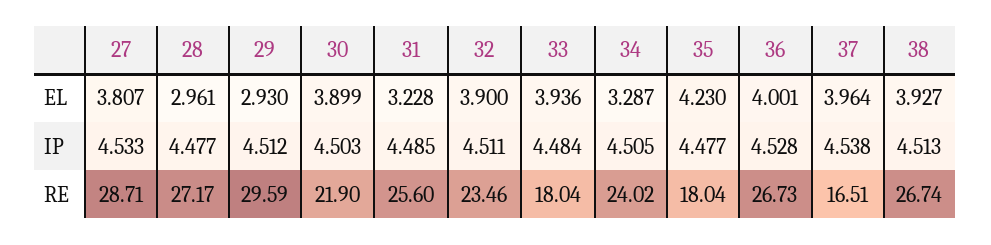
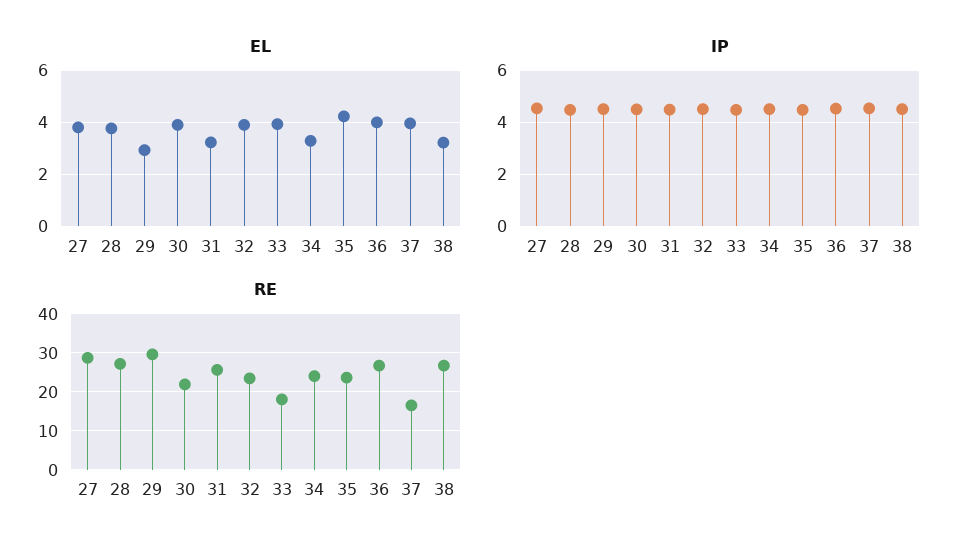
  {
    "EL": {
      "27": 3.807,
-     "28": 2.961,
+     "28": 3.75,
      "29": 2.93,
      "30": 3.899,
      "31": 3.228,
      "32": 3.9,
      "33": 3.936,
      "34": 3.287,
      "35": 4.23,
      "36": 4.001,
      "37": 3.964,
-     "38": 3.927
+     "38": 3.25
    },
    "IP": {
      "27": 4.533,
      "28": 4.477,
      "29": 4.512,
      "30": 4.503,
      "31": 4.485,
      "32": 4.511,
      "33": 4.484,
      "34": 4.505,
      "35": 4.477,
      "36": 4.528,
      "37": 4.538,
      "38": 4.513
    },
    "RE": {
      "27": 28.71,
      "28": 27.17,
      "29": 29.59,
      "30": 21.9,
      "31": 25.6,
      "32": 23.46,
      "33": 18.04,
      "34": 24.02,
-     "35": 18.04,
+     "35": 24,
      "36": 26.73,
      "37": 16.51,
      "38": 26.74
    }
  }

